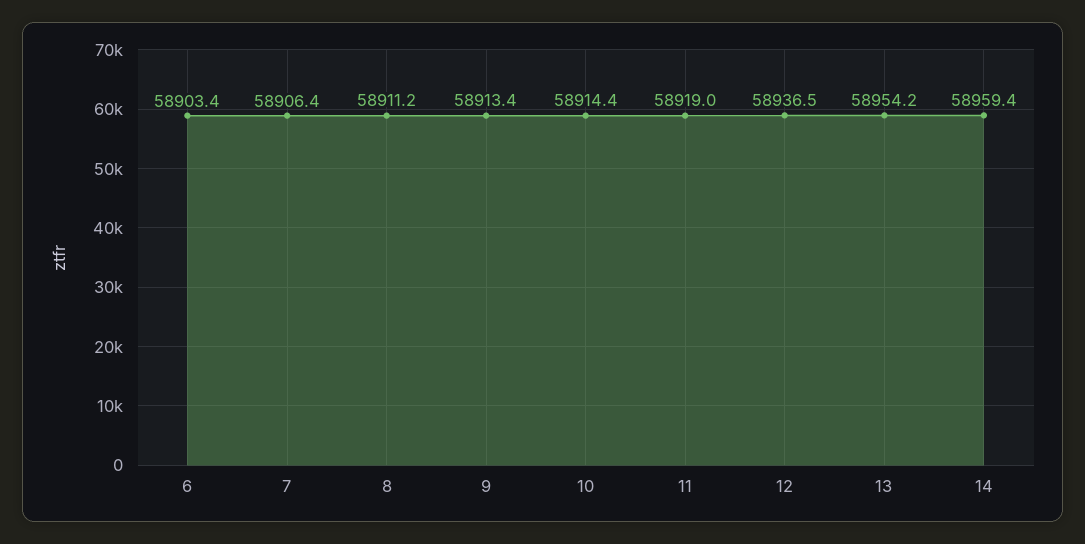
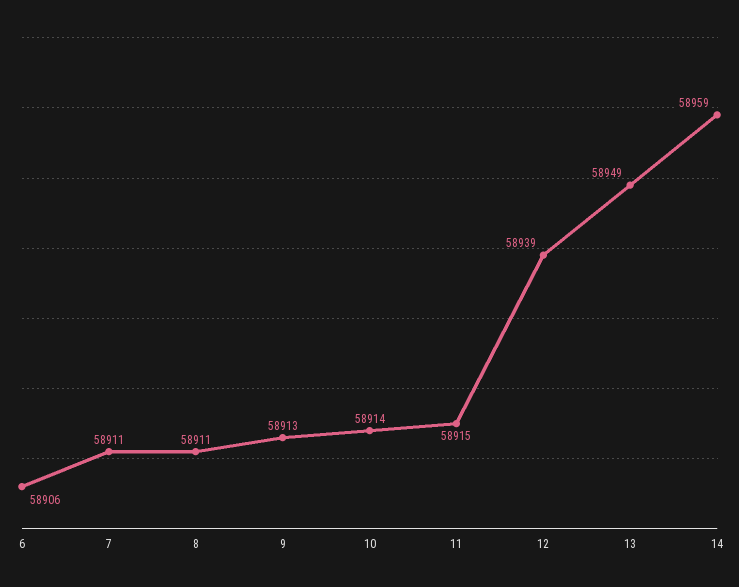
  {
-   "6": 58903.4,
+   "6": 58906,
-   "7": 58906.4,
+   "7": 58911,
    "8": 58911.2,
    "9": 58913.4,
    "10": 58914.4,
-   "11": 58919,
+   "11": 58915,
-   "12": 58936.5,
+   "12": 58939,
-   "13": 58954.2,
+   "13": 58949,
    "14": 58959.4
  }

